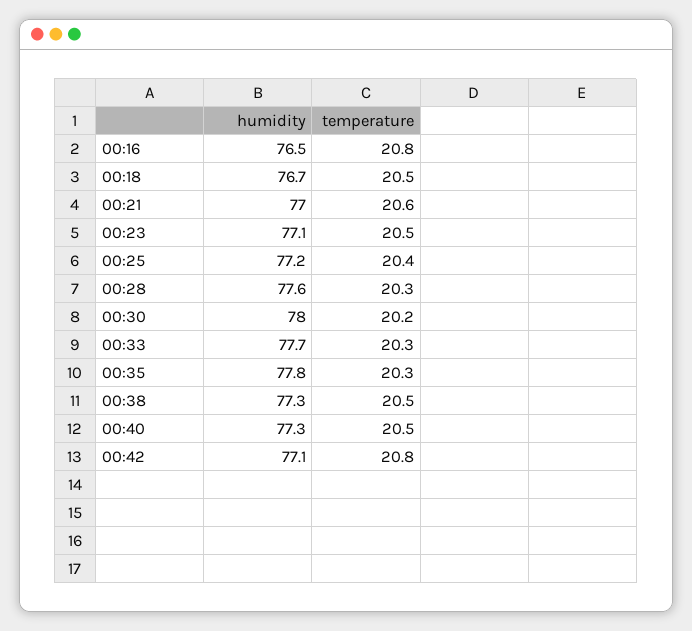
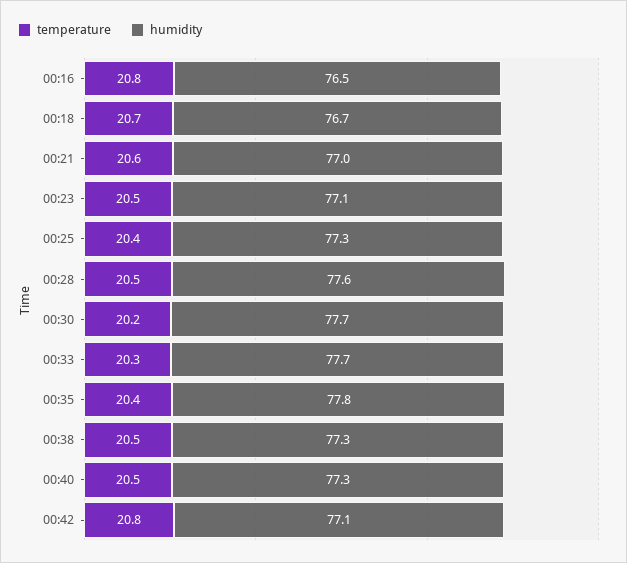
  {
    "humidity": {
      "00:16": 76.5,
      "00:18": 76.7,
      "00:21": 77,
      "00:23": 77.1,
-     "00:25": 77.2,
+     "00:25": 77.3,
      "00:28": 77.6,
-     "00:30": 78,
+     "00:30": 77.7,
      "00:33": 77.7,
      "00:35": 77.8,
      "00:38": 77.3,
      "00:40": 77.3,
      "00:42": 77.1
    },
    "temperature": {
      "00:16": 20.8,
-     "00:18": 20.5,
+     "00:18": 20.7,
      "00:21": 20.6,
      "00:23": 20.5,
      "00:25": 20.4,
-     "00:28": 20.3,
+     "00:28": 20.5,
      "00:30": 20.2,
      "00:33": 20.3,
-     "00:35": 20.3,
+     "00:35": 20.4,
      "00:38": 20.5,
      "00:40": 20.5,
      "00:42": 20.8
    }
  }

